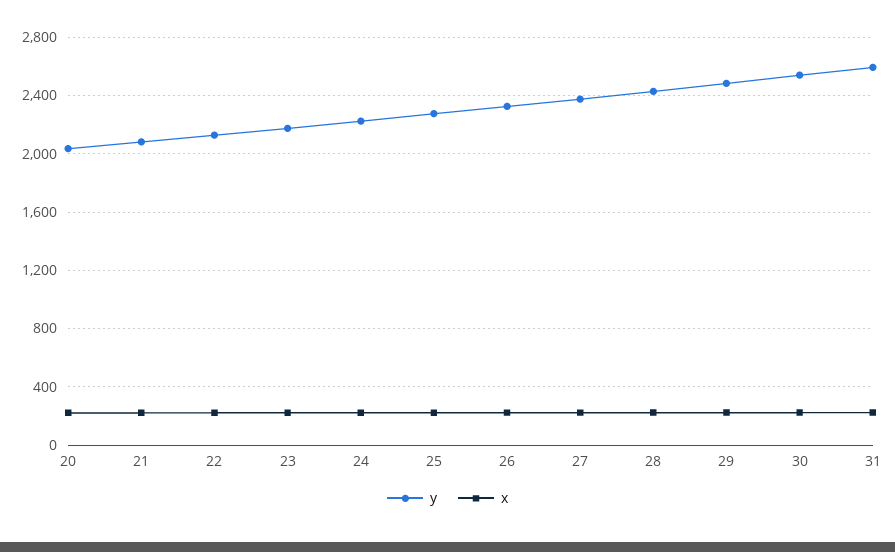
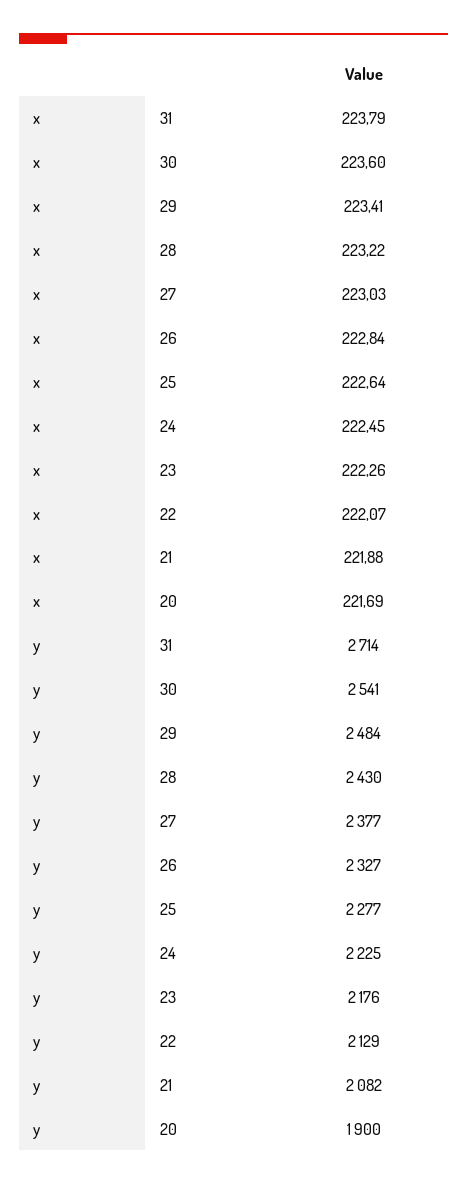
  {
    "y": {
-     "20": 2050,
+     "20": 1900,
      "21": 2082,
      "22": 2129,
      "23": 2176,
      "24": 2225,
      "25": 2277,
      "26": 2327,
      "27": 2377,
      "28": 2430,
      "29": 2484,
      "30": 2541,
-     "31": 2600
+     "31": 2714
    },
    "x": {
      "20": 221.69,
      "21": 221.88,
      "22": 222.07,
      "23": 222.26,
      "24": 222.45,
      "25": 222.64,
      "26": 222.84,
      "27": 223.03,
      "28": 223.22,
      "29": 223.41,
      "30": 223.6,
      "31": 223.79
    }
  }

